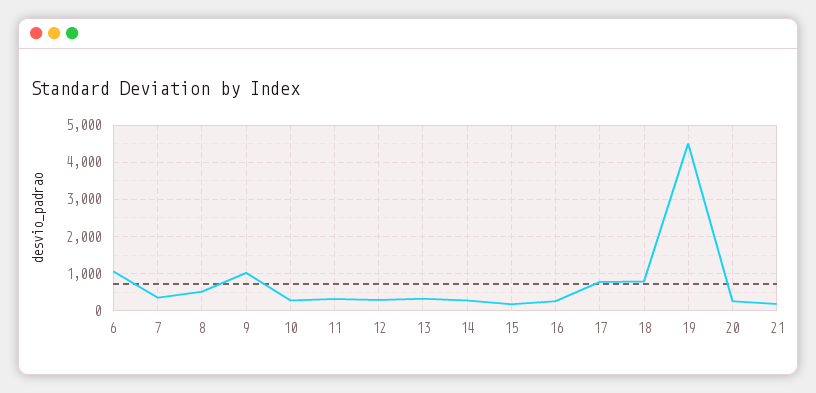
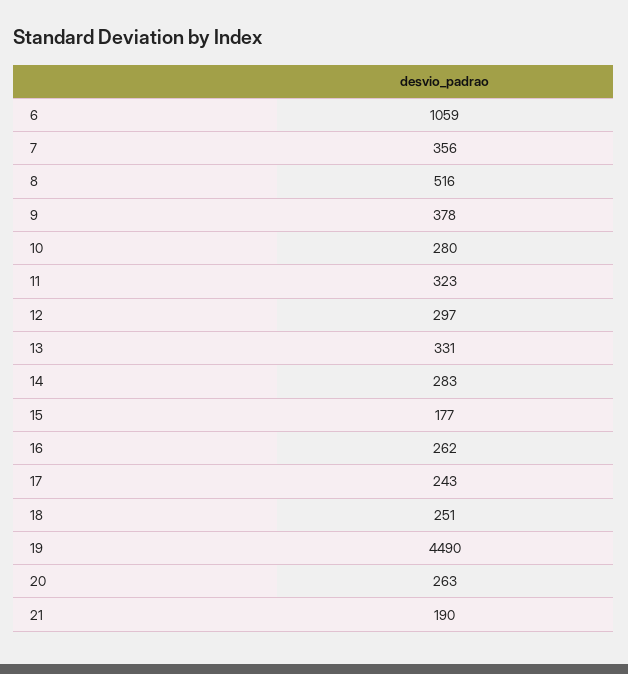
  {
    "6": 1059,
    "7": 356,
    "8": 516,
-   "9": 1000,
+   "9": 378,
    "10": 280,
    "11": 323,
    "12": 297,
    "13": 331,
    "14": 283,
    "15": 177,
    "16": 262,
-   "17": 800,
+   "17": 243,
-   "18": 800,
+   "18": 251,
    "19": 4490,
    "20": 263,
    "21": 190
  }

